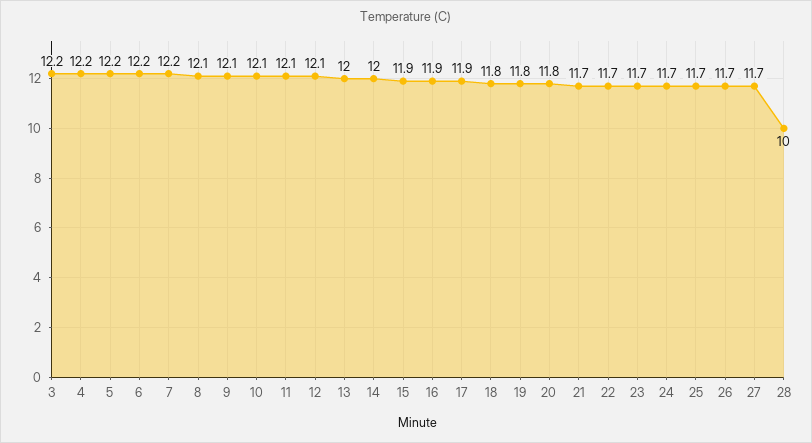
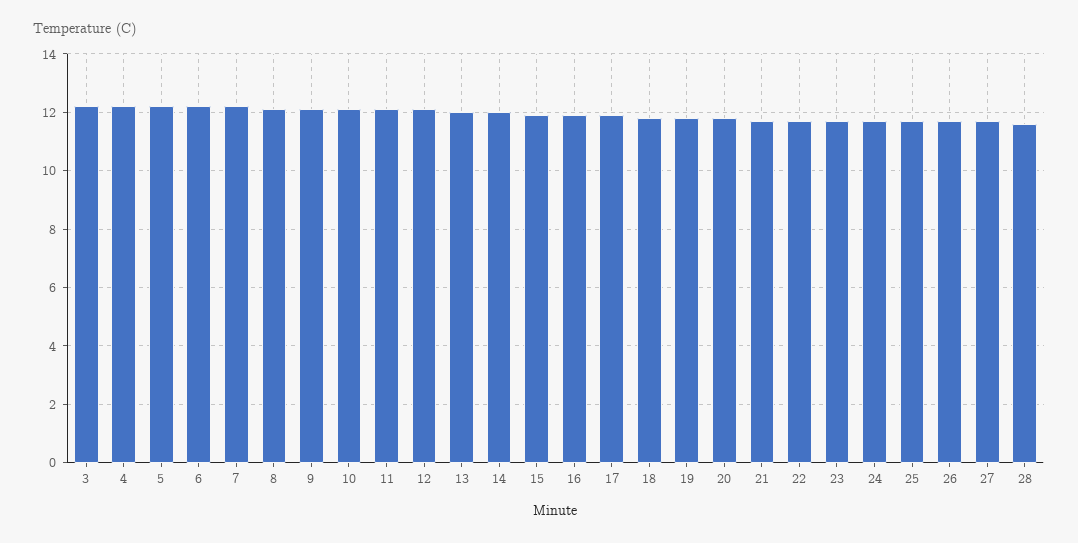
  {
    "3": 12.2,
    "4": 12.2,
    "5": 12.2,
    "6": 12.2,
    "7": 12.2,
    "8": 12.1,
    "9": 12.1,
    "10": 12.1,
    "11": 12.1,
    "12": 12.1,
    "13": 12,
    "14": 12,
    "15": 11.9,
    "16": 11.9,
    "17": 11.9,
    "18": 11.8,
    "19": 11.8,
    "20": 11.8,
    "21": 11.7,
    "22": 11.7,
    "23": 11.7,
    "24": 11.7,
    "25": 11.7,
    "26": 11.7,
    "27": 11.7,
-   "28": 10
+   "28": 11.5
  }

